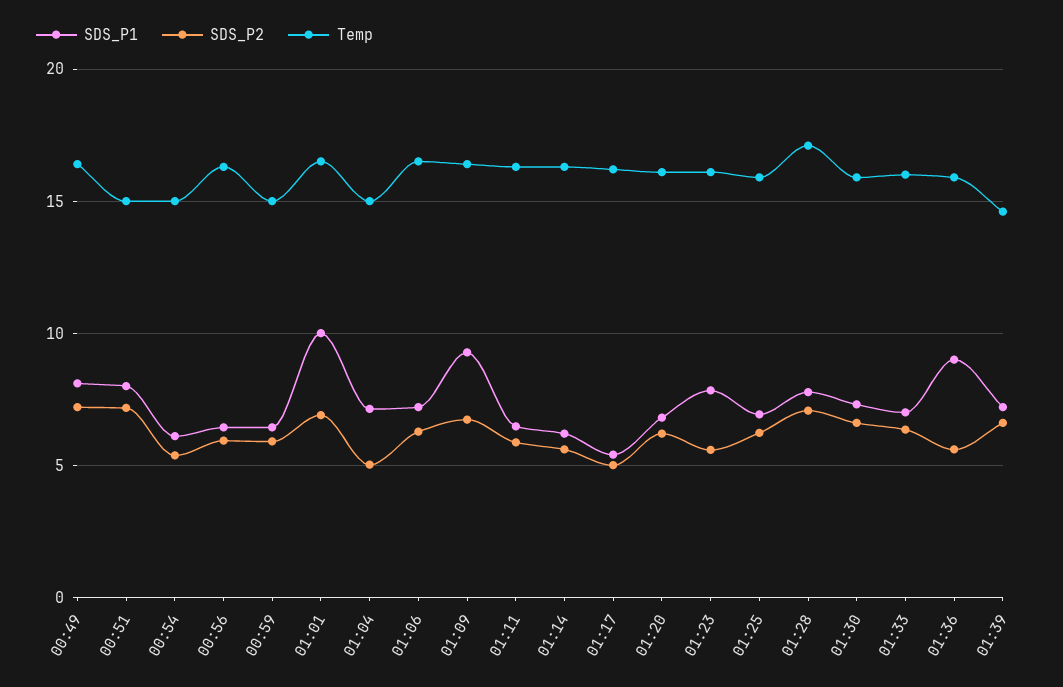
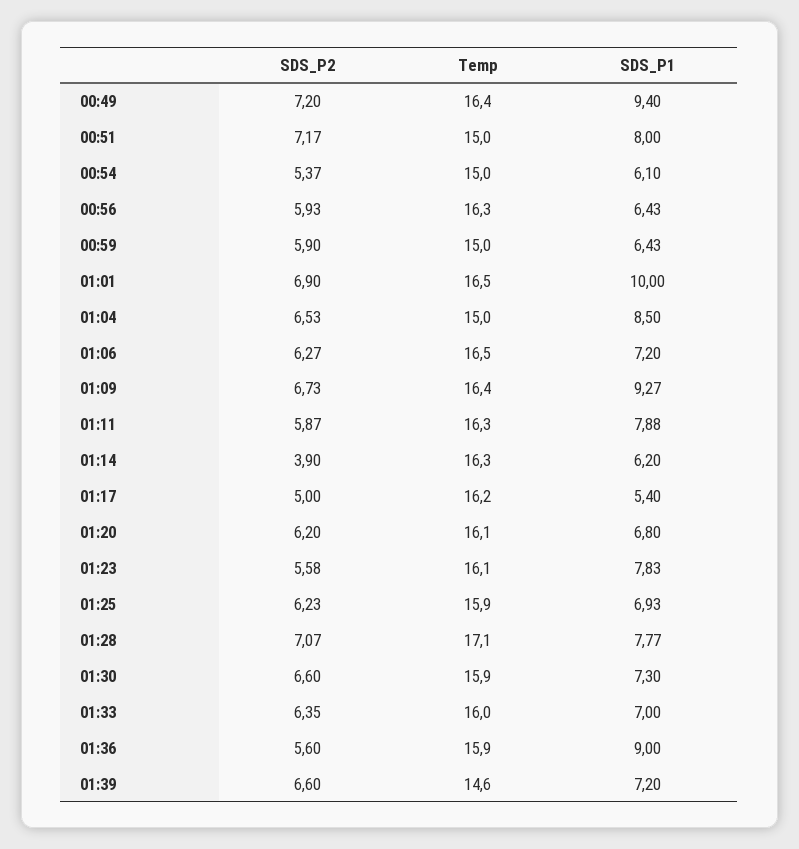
  {
    "SDS_P1": {
-     "00:49": 8,
+     "00:49": 9.4,
      "00:51": 8,
      "00:54": 6.1,
      "00:56": 6.43,
      "00:59": 6.43,
      "01:01": 10,
-     "01:04": 7,
+     "01:04": 8.5,
      "01:06": 7.2,
      "01:09": 9.27,
-     "01:11": 6.5,
+     "01:11": 7.88,
      "01:14": 6.2,
      "01:17": 5.4,
      "01:20": 6.8,
      "01:23": 7.83,
      "01:25": 6.93,
      "01:28": 7.77,
      "01:30": 7.3,
      "01:33": 7,
      "01:36": 9,
      "01:39": 7.2
    },
    "SDS_P2": {
      "00:49": 7.2,
      "00:51": 7.17,
      "00:54": 5.37,
      "00:56": 5.93,
      "00:59": 5.9,
      "01:01": 6.9,
-     "01:04": 5,
+     "01:04": 6.53,
      "01:06": 6.27,
      "01:09": 6.73,
      "01:11": 5.87,
-     "01:14": 5.5,
+     "01:14": 3.9,
      "01:17": 5,
      "01:20": 6.2,
      "01:23": 5.58,
      "01:25": 6.23,
      "01:28": 7.07,
      "01:30": 6.6,
      "01:33": 6.35,
      "01:36": 5.6,
      "01:39": 6.6
    },
    "Temp": {
      "00:49": 16.4,
      "00:51": 15,
      "00:54": 15,
      "00:56": 16.3,
      "00:59": 15,
      "01:01": 16.5,
      "01:04": 15,
      "01:06": 16.5,
      "01:09": 16.4,
      "01:11": 16.3,
      "01:14": 16.3,
      "01:17": 16.2,
      "01:20": 16.1,
      "01:23": 16.1,
      "01:25": 15.9,
      "01:28": 17.1,
      "01:30": 15.9,
      "01:33": 16,
      "01:36": 15.9,
      "01:39": 14.6
    }
  }

